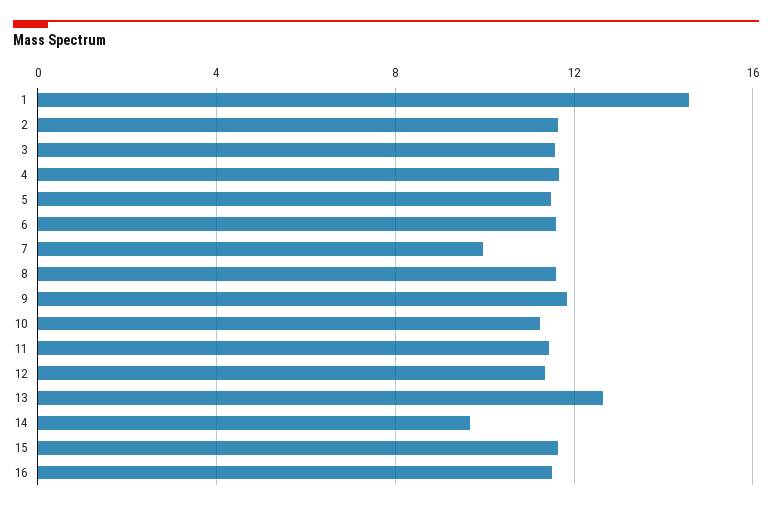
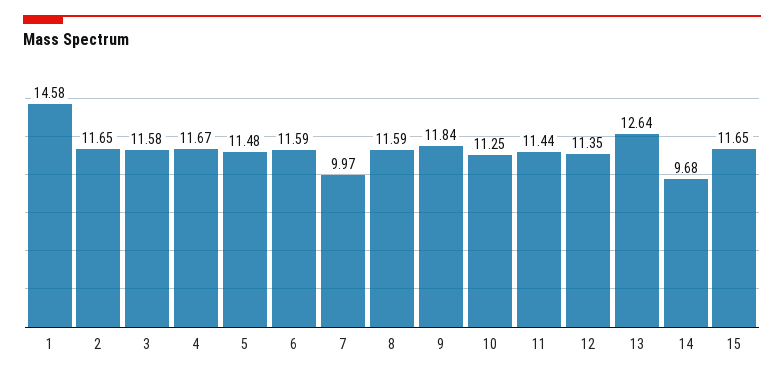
  {
    "1": 14.58,
    "2": 11.65,
    "3": 11.58,
    "4": 11.67,
    "5": 11.48,
    "6": 11.59,
    "7": 9.97,
    "8": 11.59,
    "9": 11.84,
    "10": 11.25,
    "11": 11.44,
    "12": 11.35,
    "13": 12.64,
    "14": 9.68,
-   "15": 11.65,
+   "15": 11.65
-   "16": 11.5
  }

